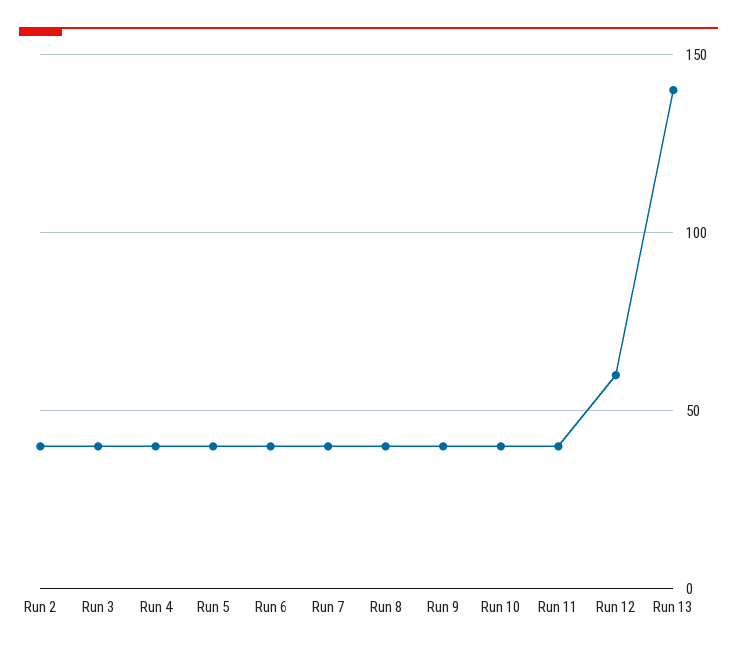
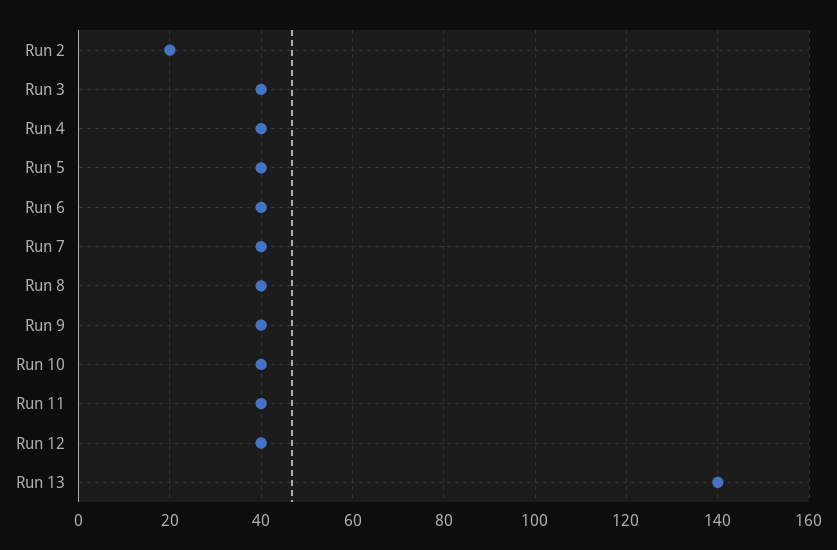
  {
-   "Run 2": 40,
+   "Run 2": 20,
    "Run 3": 40,
    "Run 4": 40,
    "Run 5": 40,
    "Run 6": 40,
    "Run 7": 40,
    "Run 8": 40,
    "Run 9": 40,
    "Run 10": 40,
    "Run 11": 40,
-   "Run 12": 60,
+   "Run 12": 40,
    "Run 13": 140
  }

